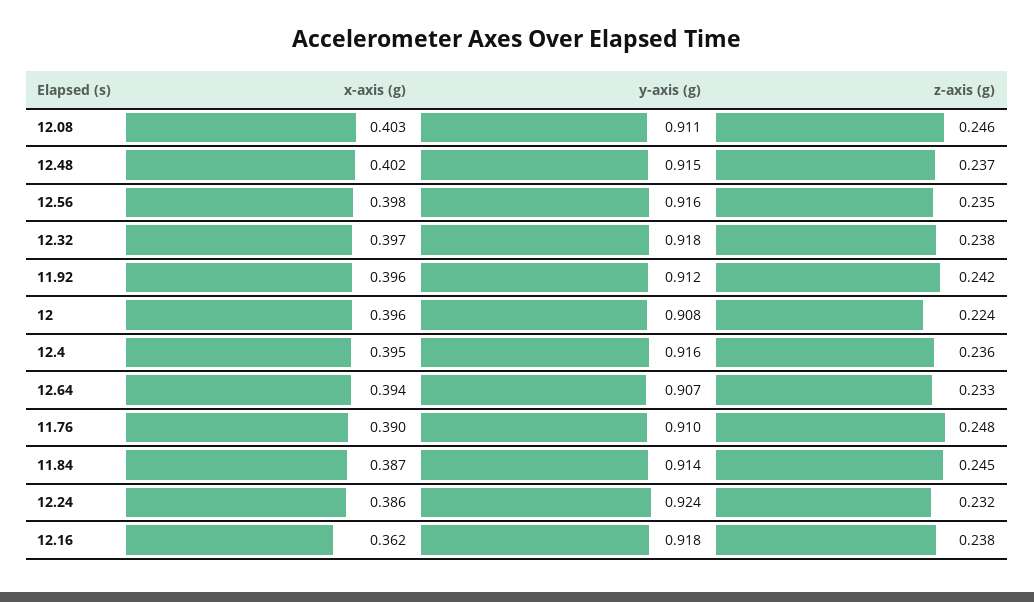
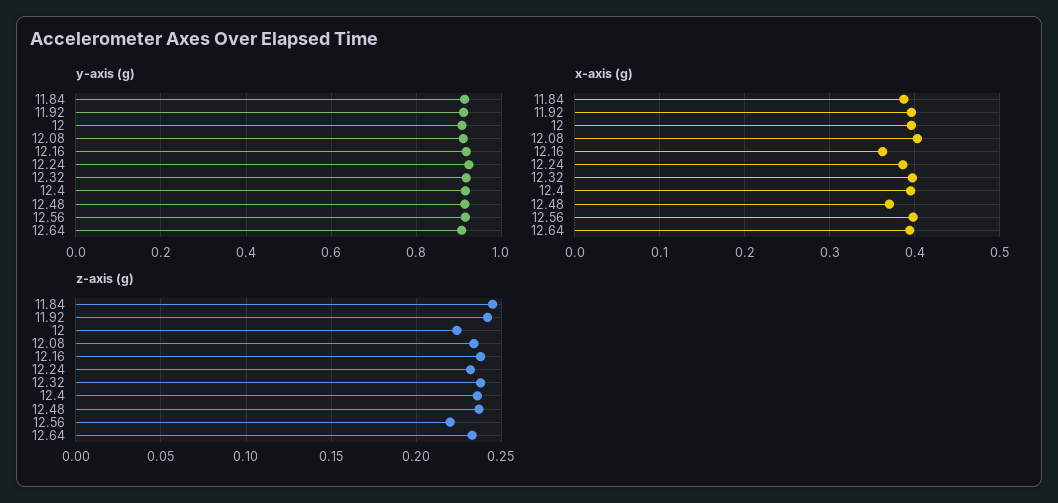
  {
    "x-axis (g)": {
      "12.08": 0.403,
-     "12.48": 0.402,
+     "12.48": 0.37,
      "12.56": 0.398,
      "12.32": 0.397,
      "11.92": 0.396,
      "12": 0.396,
      "12.4": 0.395,
      "12.64": 0.394,
-     "11.76": 0.39,
      "11.84": 0.387,
      "12.24": 0.386,
      "12.16": 0.362
    },
    "y-axis (g)": {
      "12.08": 0.911,
      "12.48": 0.915,
      "12.56": 0.916,
      "12.32": 0.918,
      "11.92": 0.912,
      "12": 0.908,
      "12.4": 0.916,
      "12.64": 0.907,
-     "11.76": 0.91,
      "11.84": 0.914,
      "12.24": 0.924,
      "12.16": 0.918
    },
    "z-axis (g)": {
-     "12.08": 0.246,
+     "12.08": 0.235,
      "12.48": 0.237,
-     "12.56": 0.235,
+     "12.56": 0.22,
      "12.32": 0.238,
      "11.92": 0.242,
      "12": 0.224,
      "12.4": 0.236,
      "12.64": 0.233,
-     "11.76": 0.248,
      "11.84": 0.245,
      "12.24": 0.232,
      "12.16": 0.238
    }
  }

